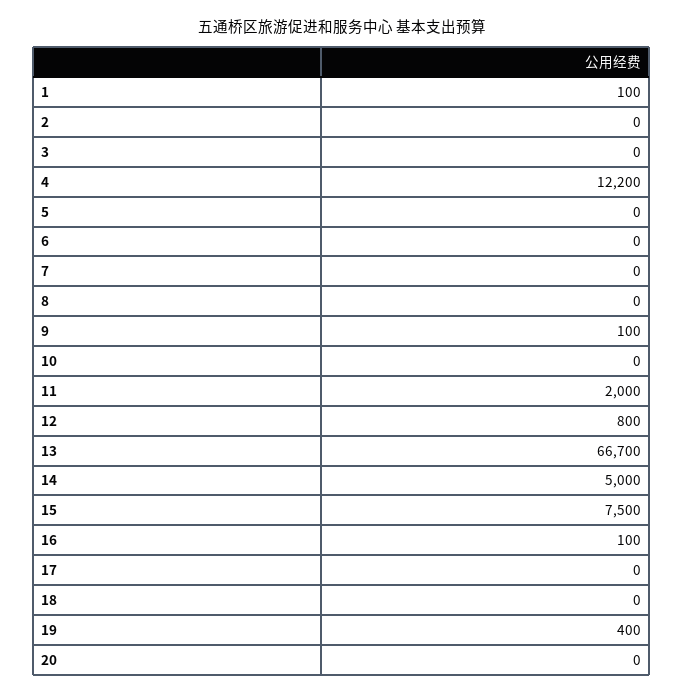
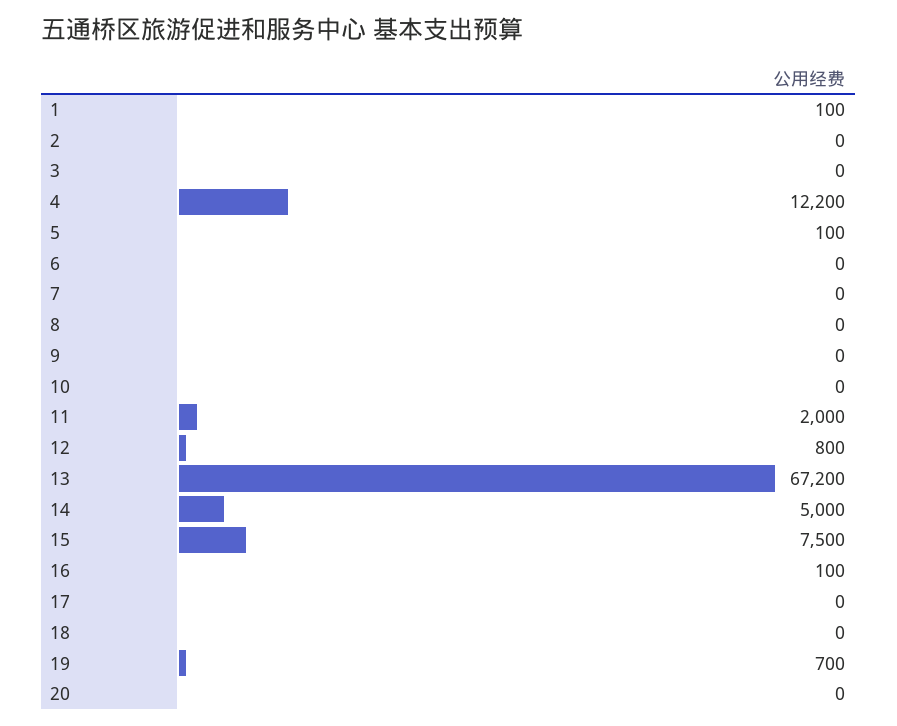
  {
    "1": 100,
    "2": 0,
    "3": 0,
    "4": 12200,
-   "5": 0,
+   "5": 100,
    "6": 0,
    "7": 0,
    "8": 0,
-   "9": 100,
+   "9": 0,
    "10": 0,
    "11": 2000,
    "12": 800,
-   "13": 66700,
+   "13": 67200,
    "14": 5000,
    "15": 7500,
    "16": 100,
    "17": 0,
    "18": 0,
-   "19": 400,
+   "19": 700,
    "20": 0
  }

